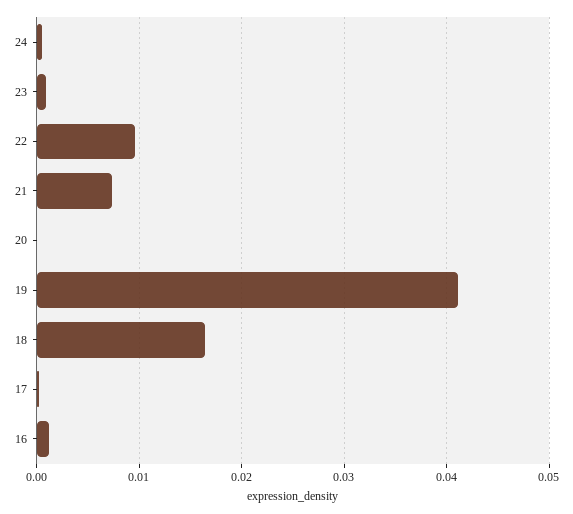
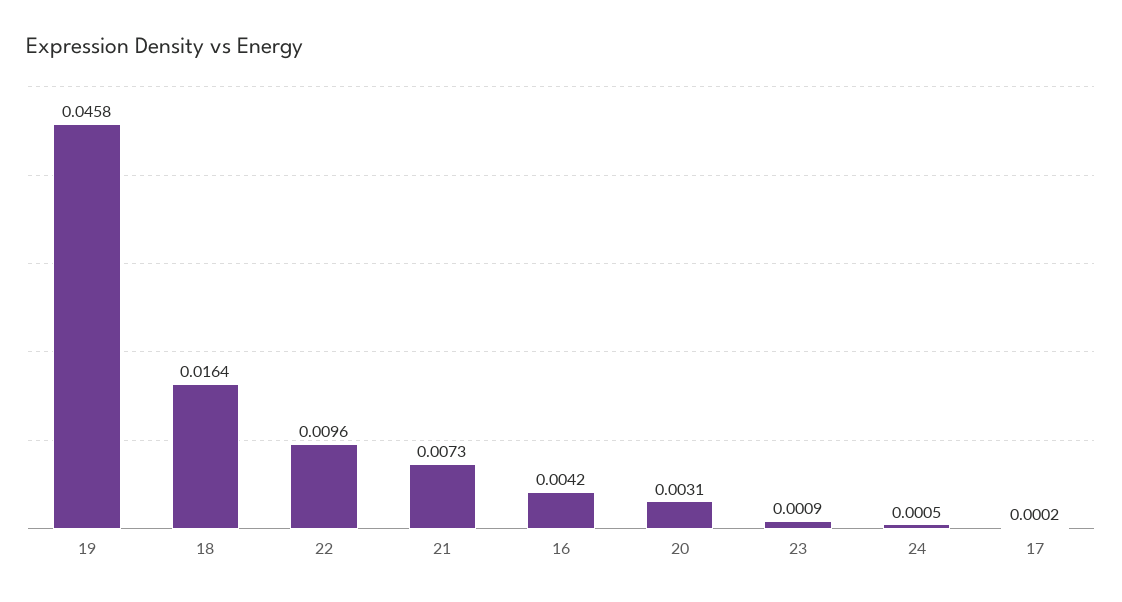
  {
    "24": 0.0005,
    "23": 0.0009,
    "22": 0.0096,
    "21": 0.0073,
-   "20": 0,
+   "20": 0.0031,
-   "19": 0.041,
+   "19": 0.0458,
    "18": 0.0164,
    "17": 0.0002,
-   "16": 0.001
+   "16": 0.0042
  }

